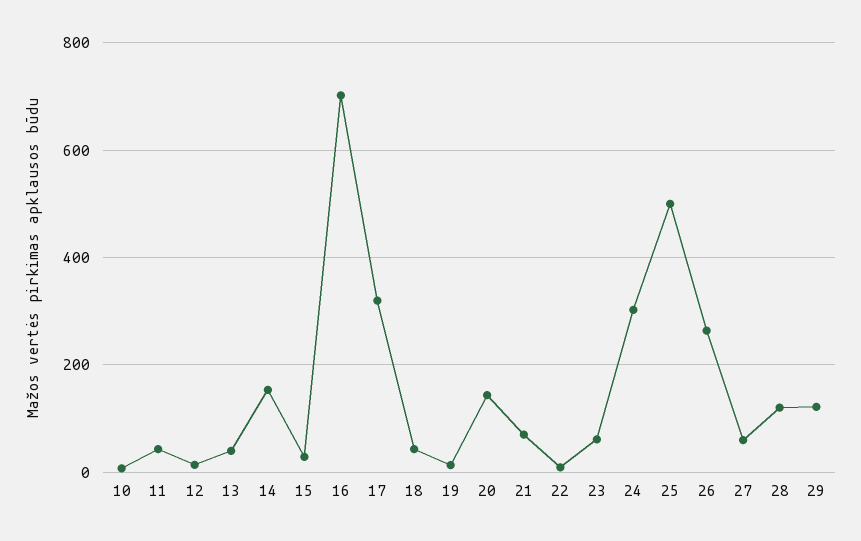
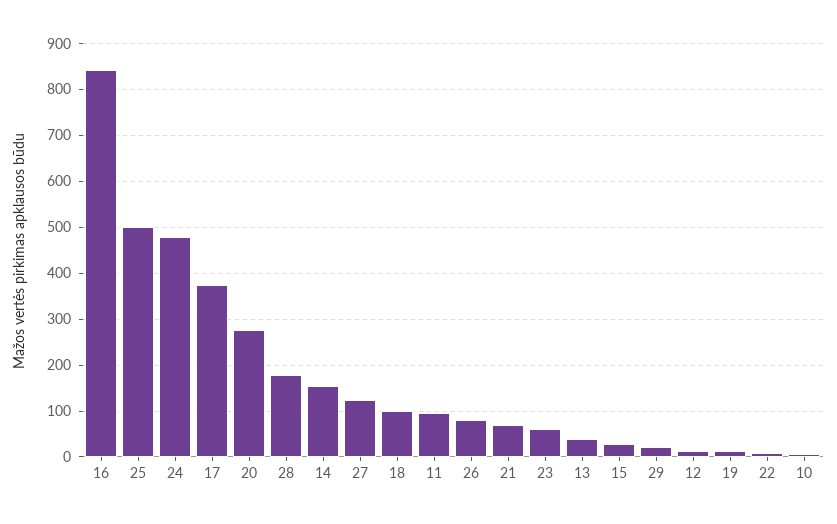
  {
    "10": 0,
-   "11": 40,
+   "11": 100,
    "12": 20,
    "13": 40,
    "14": 160,
    "15": 20,
-   "16": 700,
+   "16": 840,
-   "17": 320,
+   "17": 380,
-   "18": 40,
+   "18": 100,
    "19": 20,
-   "20": 140,
+   "20": 280,
    "21": 80,
    "22": 0,
    "23": 60,
-   "24": 300,
+   "24": 480,
    "25": 500,
-   "26": 260,
+   "26": 80,
-   "27": 60,
+   "27": 120,
-   "28": 120,
+   "28": 180,
-   "29": 120
+   "29": 20
  }

